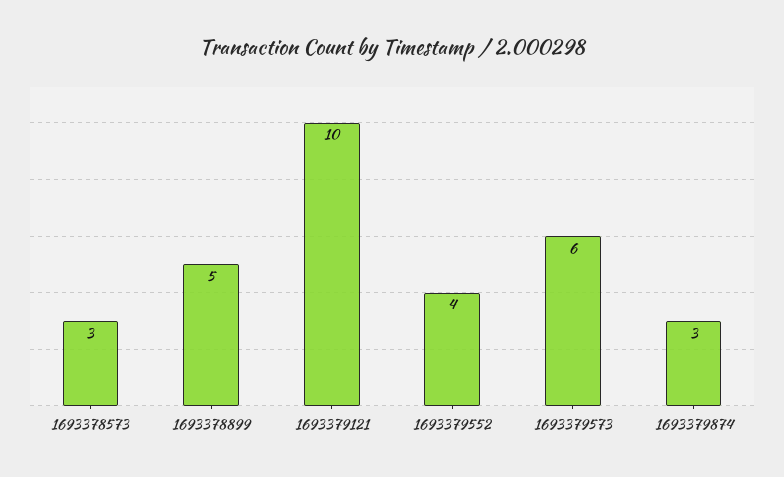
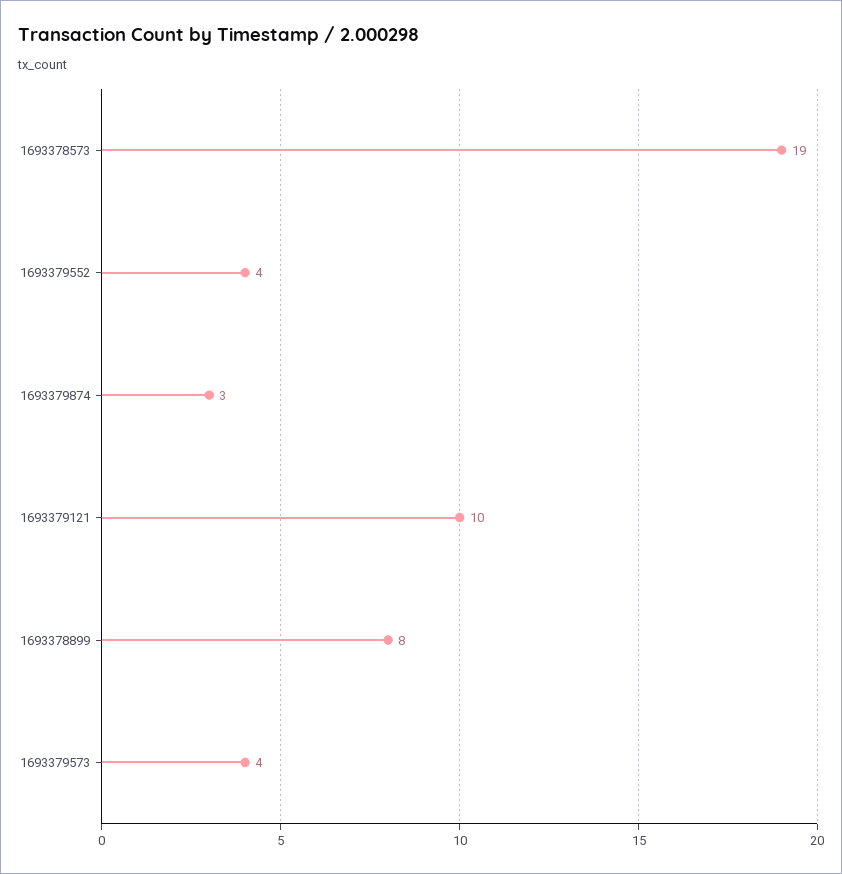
  {
-   "1693378573": 3,
+   "1693378573": 19,
-   "1693378899": 5,
+   "1693378899": 8,
    "1693379121": 10,
    "1693379552": 4,
-   "1693379573": 6,
+   "1693379573": 4,
    "1693379874": 3
  }

